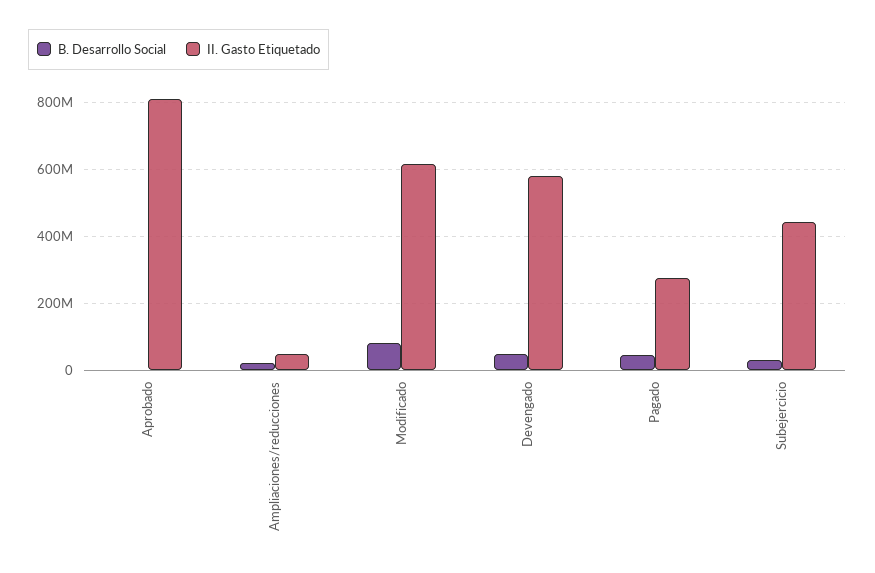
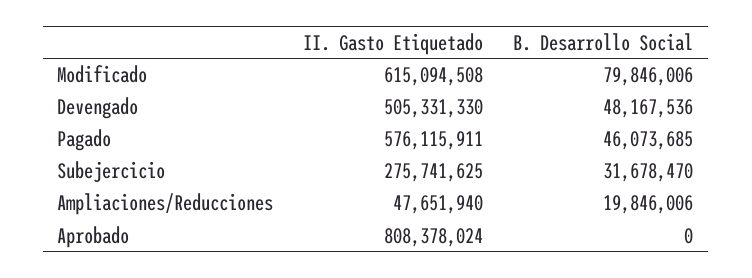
  {
    "B. Desarrollo Social": {
      "Aprobado": 0,
      "Ampliaciones/reducciones": 19846006,
      "Modificado": 79846006,
      "Devengado": 48167536,
      "Pagado": 46073685,
      "Subejercicio": 31678470
    },
    "II. Gasto Etiquetado": {
      "Aprobado": 808378024,
      "Ampliaciones/reducciones": 47651940,
      "Modificado": 615094508,
-     "Devengado": 580000000,
+     "Devengado": 505331330,
-     "Pagado": 280000000,
+     "Pagado": 576115911,
-     "Subejercicio": 440000000
+     "Subejercicio": 275741625
    }
  }

